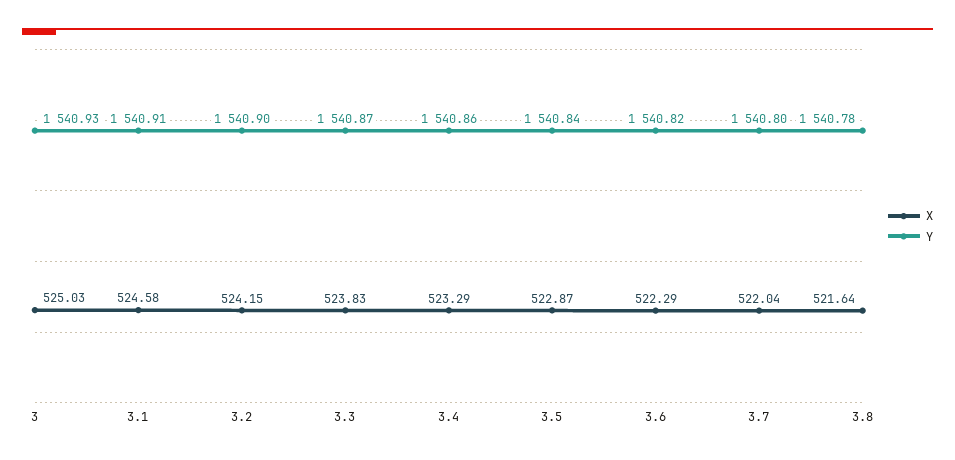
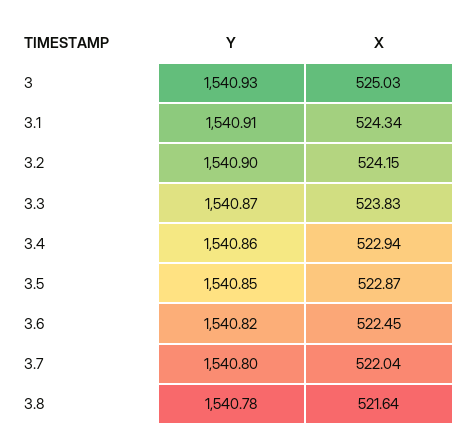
  {
    "X": {
      "3": 525.03,
-     "3.1": 524.58,
+     "3.1": 524.34,
      "3.2": 524.15,
      "3.3": 523.83,
-     "3.4": 523.29,
+     "3.4": 522.94,
      "3.5": 522.87,
-     "3.6": 522.29,
+     "3.6": 522.45,
      "3.7": 522.04,
      "3.8": 521.64
    },
    "Y": {
      "3": 1540.93,
      "3.1": 1540.91,
      "3.2": 1540.9,
      "3.3": 1540.87,
      "3.4": 1540.86,
-     "3.5": 1540.84,
+     "3.5": 1540.85,
      "3.6": 1540.82,
      "3.7": 1540.8,
      "3.8": 1540.78
    }
  }

